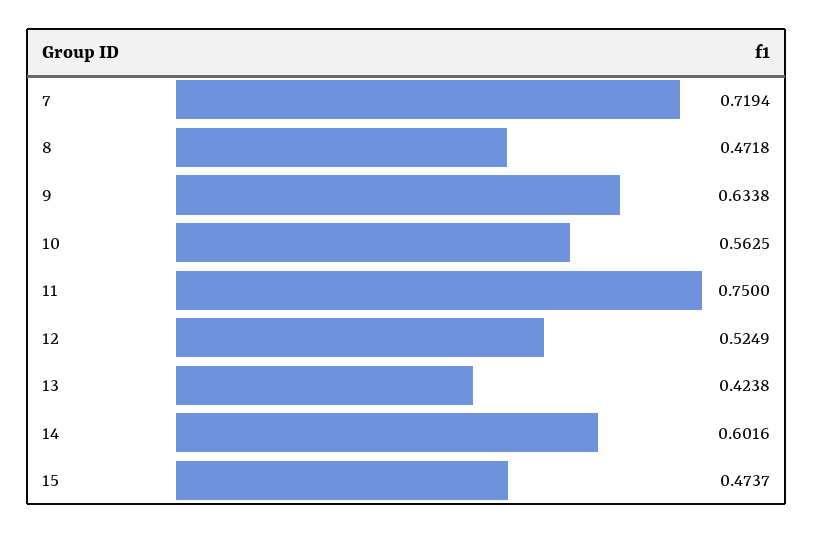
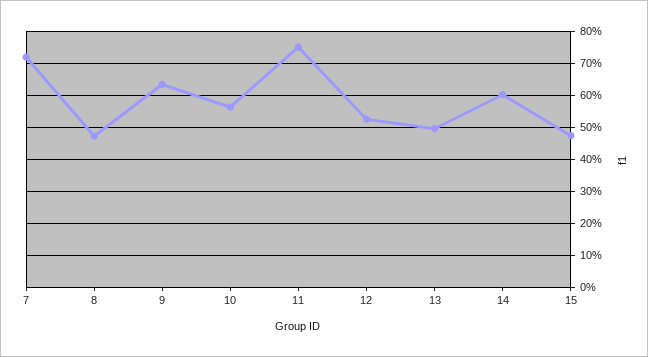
  {
    "7": 0.7194,
    "8": 0.4718,
    "9": 0.6338,
    "10": 0.5625,
    "11": 0.75,
    "12": 0.5249,
-   "13": 0.4238,
+   "13": 0.5,
    "14": 0.6016,
    "15": 0.4737
  }

